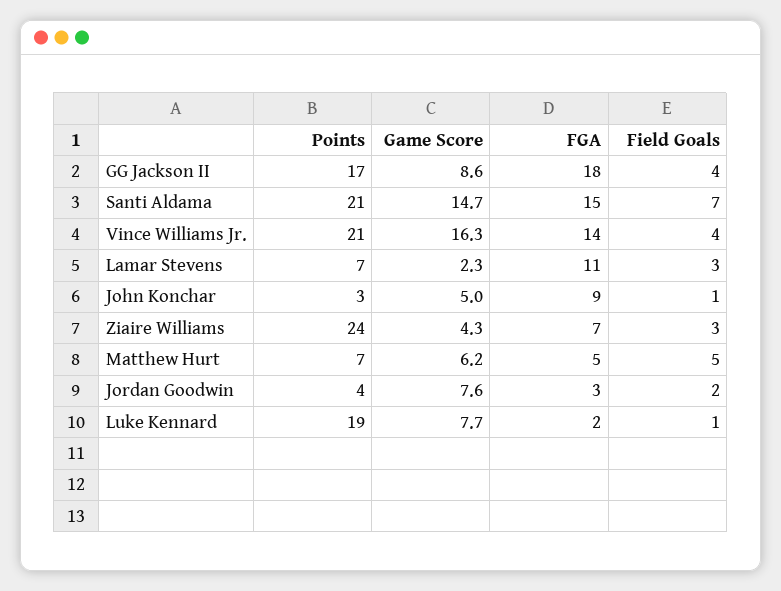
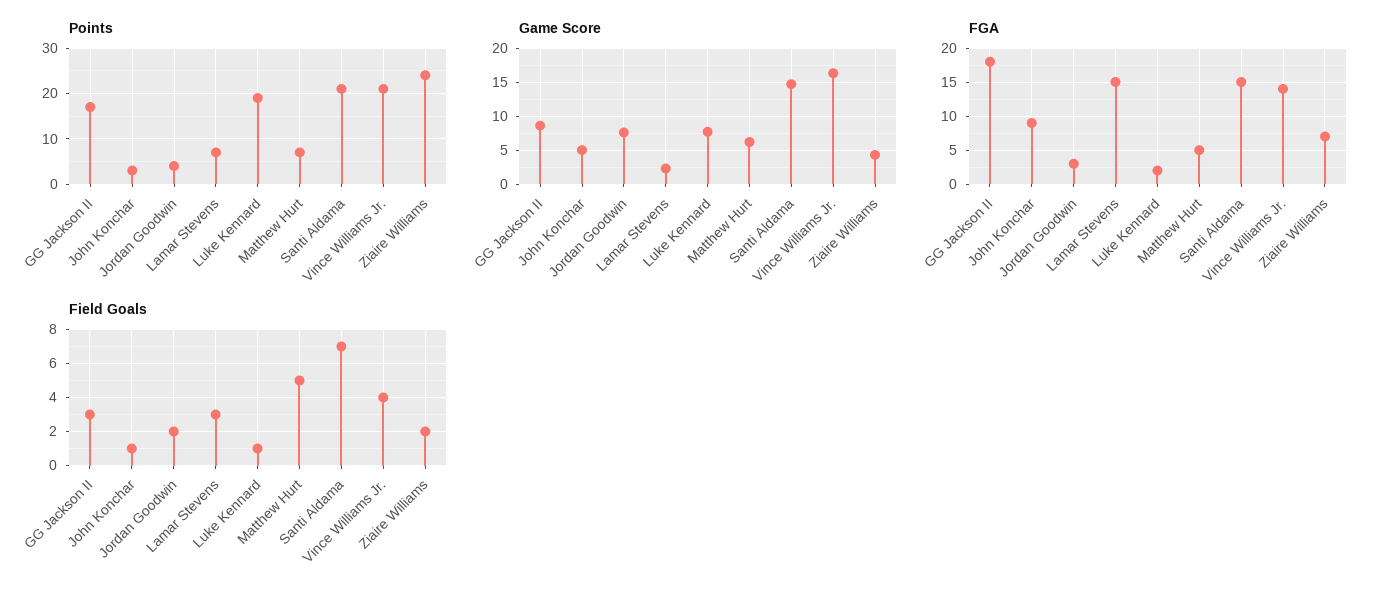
  {
    "Points": {
      "GG Jackson II": 17,
      "Santi Aldama": 21,
      "Vince Williams Jr.": 21,
      "Lamar Stevens": 7,
      "John Konchar": 3,
      "Ziaire Williams": 24,
      "Matthew Hurt": 7,
      "Jordan Goodwin": 4,
      "Luke Kennard": 19
    },
    "Game Score": {
      "GG Jackson II": 8.6,
      "Santi Aldama": 14.7,
      "Vince Williams Jr.": 16.3,
      "Lamar Stevens": 2.3,
      "John Konchar": 5,
      "Ziaire Williams": 4.3,
      "Matthew Hurt": 6.2,
      "Jordan Goodwin": 7.6,
      "Luke Kennard": 7.7
    },
    "FGA": {
      "GG Jackson II": 18,
      "Santi Aldama": 15,
      "Vince Williams Jr.": 14,
-     "Lamar Stevens": 11,
+     "Lamar Stevens": 15,
      "John Konchar": 9,
      "Ziaire Williams": 7,
      "Matthew Hurt": 5,
      "Jordan Goodwin": 3,
      "Luke Kennard": 2
    },
    "Field Goals": {
-     "GG Jackson II": 4,
+     "GG Jackson II": 3,
      "Santi Aldama": 7,
      "Vince Williams Jr.": 4,
      "Lamar Stevens": 3,
      "John Konchar": 1,
-     "Ziaire Williams": 3,
+     "Ziaire Williams": 2,
      "Matthew Hurt": 5,
      "Jordan Goodwin": 2,
      "Luke Kennard": 1
    }
  }

